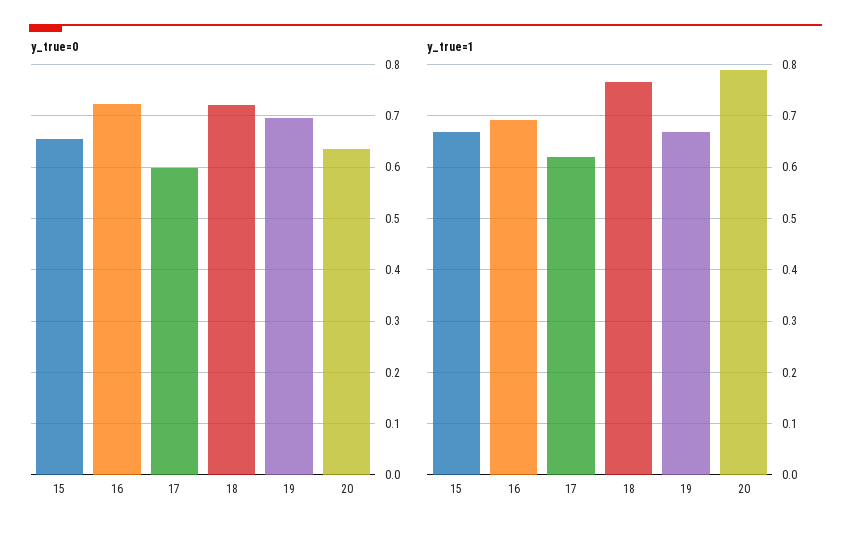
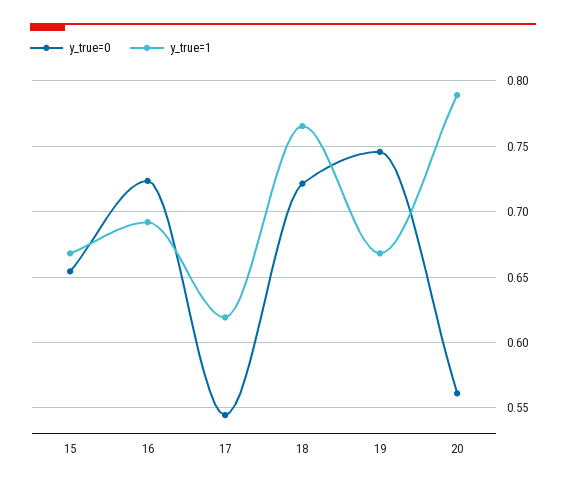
  {
    "y_true=0": {
      "15": 0.655,
      "16": 0.725,
-     "17": 0.6,
+     "17": 0.545,
      "18": 0.72,
-     "19": 0.7,
+     "19": 0.745,
-     "20": 0.64
+     "20": 0.56
    },
    "y_true=1": {
      "15": 0.67,
      "16": 0.69,
      "17": 0.62,
      "18": 0.765,
      "19": 0.67,
      "20": 0.79
    }
  }

